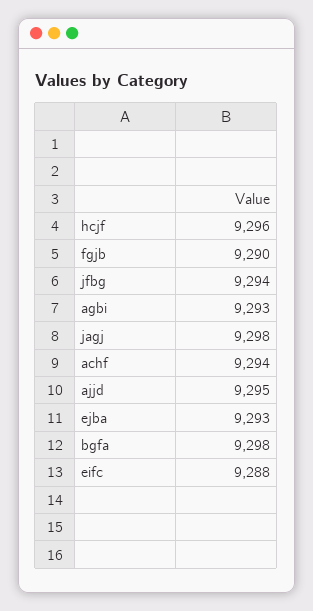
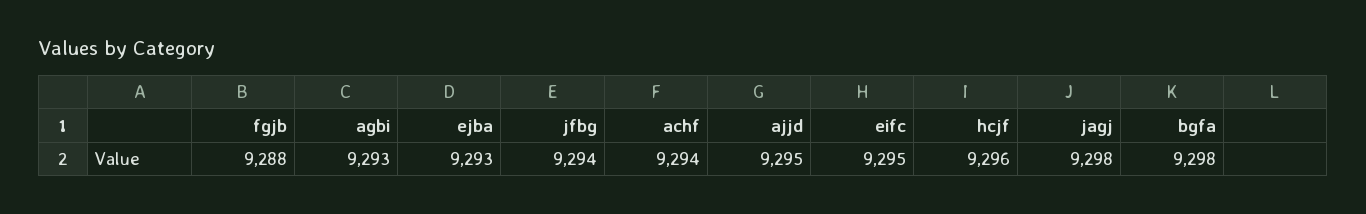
  {
    "hcjf": 9296,
-   "fgjb": 9290,
+   "fgjb": 9288,
    "jfbg": 9294,
    "agbi": 9293,
    "jagj": 9298,
    "achf": 9294,
    "ajjd": 9295,
    "ejba": 9293,
    "bgfa": 9298,
-   "eifc": 9288
+   "eifc": 9295
  }

